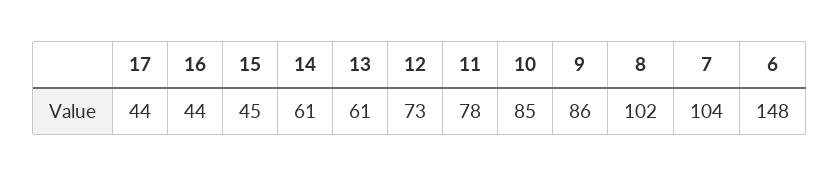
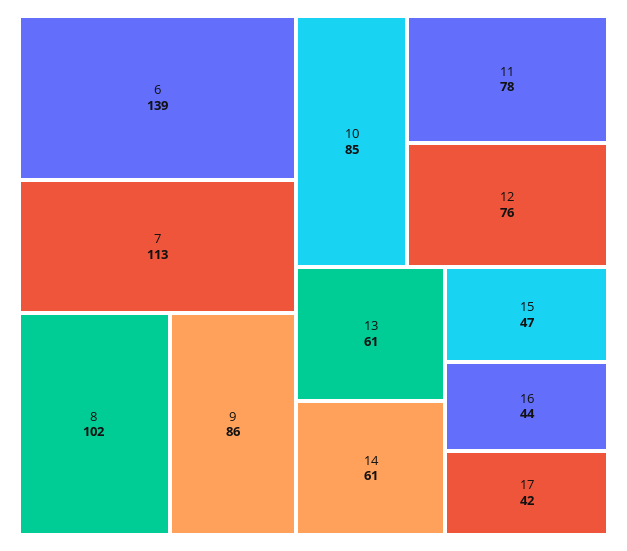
  {
-   "17": 44,
+   "17": 42,
    "16": 44,
-   "15": 45,
+   "15": 47,
    "14": 61,
    "13": 61,
-   "12": 73,
+   "12": 76,
    "11": 78,
    "10": 85,
    "9": 86,
    "8": 102,
-   "7": 104,
+   "7": 113,
-   "6": 148
+   "6": 139
  }

